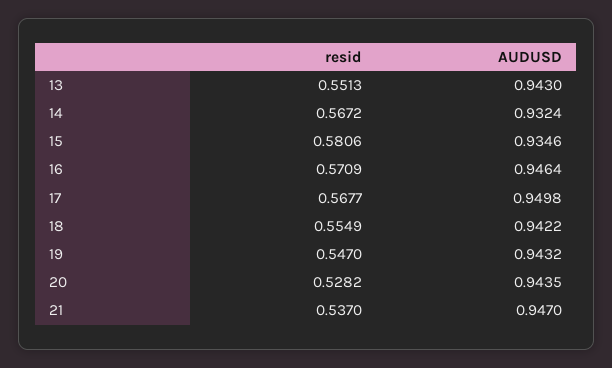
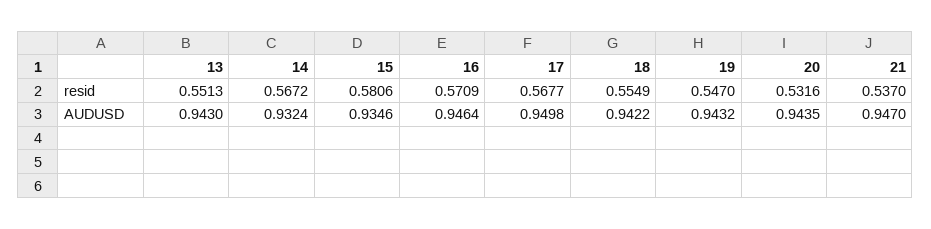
  {
    "resid": {
      "13": 0.5513,
      "14": 0.5672,
      "15": 0.5806,
      "16": 0.5709,
      "17": 0.5677,
      "18": 0.5549,
      "19": 0.547,
-     "20": 0.5282,
+     "20": 0.5316,
      "21": 0.537
    },
    "AUDUSD": {
      "13": 0.943,
      "14": 0.9324,
      "15": 0.9346,
      "16": 0.9464,
      "17": 0.9498,
      "18": 0.9422,
      "19": 0.9432,
      "20": 0.9435,
      "21": 0.947
    }
  }

